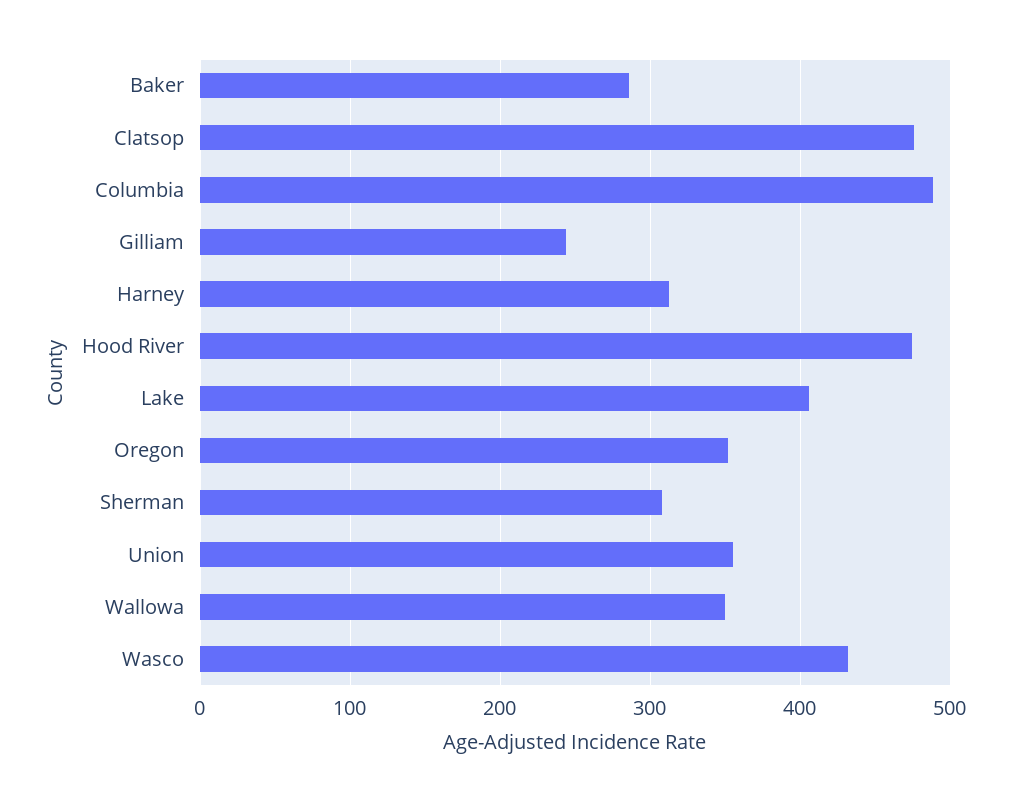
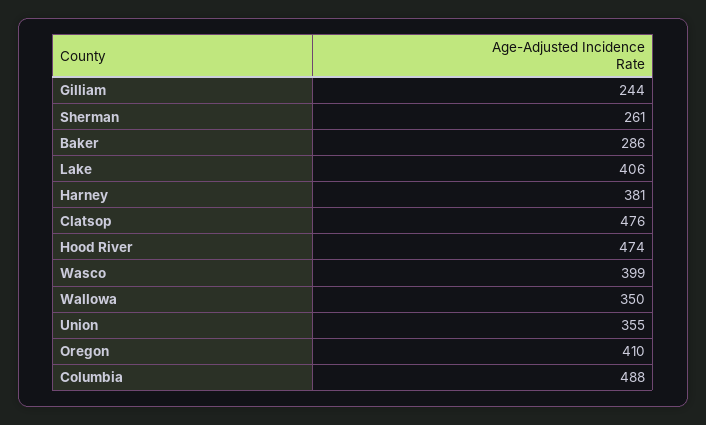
  {
    "Baker": 286,
    "Clatsop": 476,
    "Columbia": 488,
    "Gilliam": 244,
-   "Harney": 310,
+   "Harney": 381,
    "Hood River": 474,
    "Lake": 406,
-   "Oregon": 350,
+   "Oregon": 410,
-   "Sherman": 310,
+   "Sherman": 261,
    "Union": 355,
    "Wallowa": 350,
-   "Wasco": 430
+   "Wasco": 399
  }

